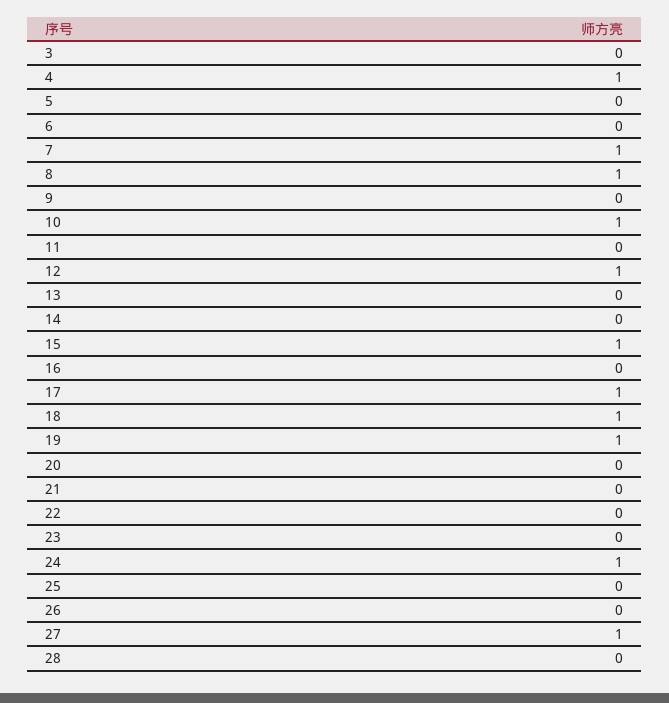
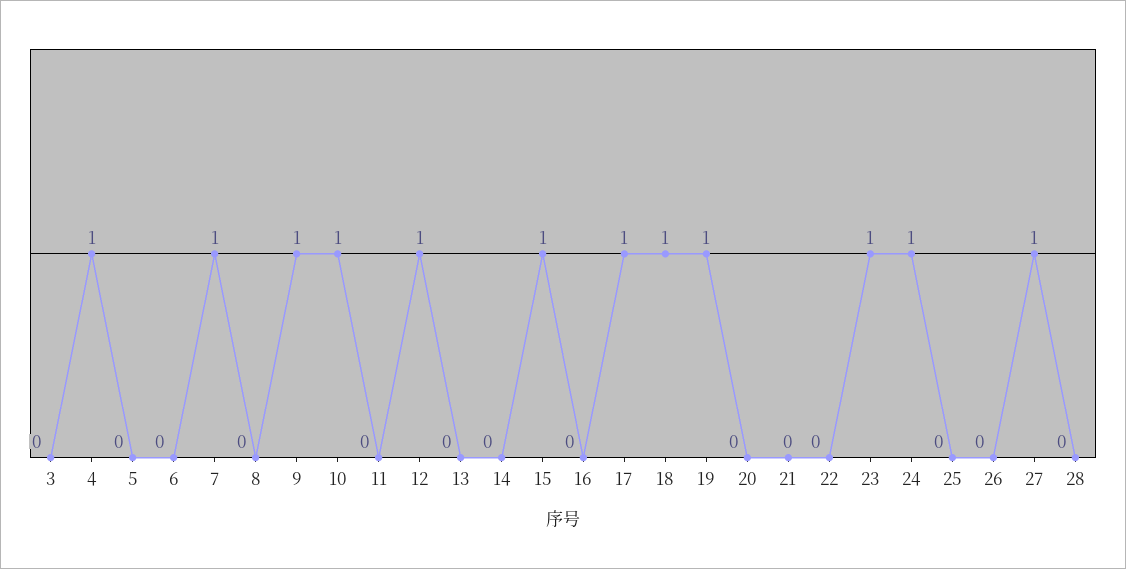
  {
    "3": 0,
    "4": 1,
    "5": 0,
    "6": 0,
    "7": 1,
-   "8": 1,
+   "8": 0,
-   "9": 0,
+   "9": 1,
    "10": 1,
    "11": 0,
    "12": 1,
    "13": 0,
    "14": 0,
    "15": 1,
    "16": 0,
    "17": 1,
    "18": 1,
    "19": 1,
    "20": 0,
    "21": 0,
    "22": 0,
-   "23": 0,
+   "23": 1,
    "24": 1,
    "25": 0,
    "26": 0,
    "27": 1,
    "28": 0
  }

